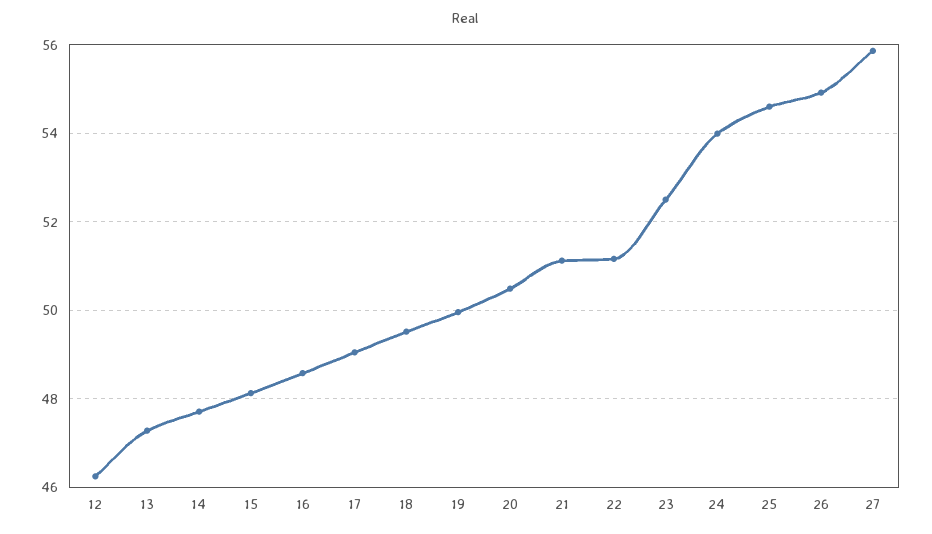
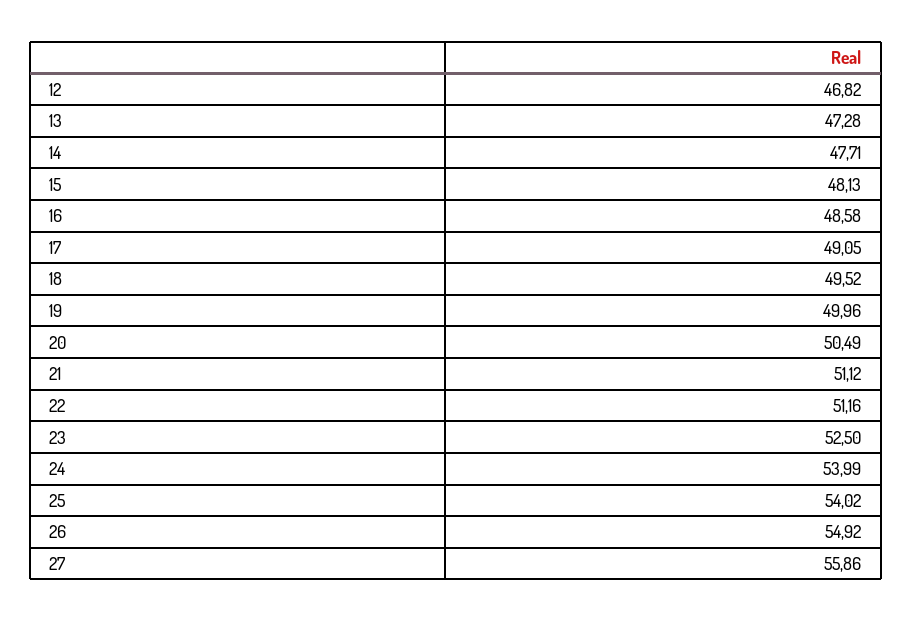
  {
-   "12": 46.2,
+   "12": 46.82,
    "13": 47.28,
    "14": 47.71,
    "15": 48.13,
    "16": 48.58,
    "17": 49.05,
    "18": 49.52,
    "19": 49.96,
    "20": 50.49,
    "21": 51.12,
    "22": 51.16,
    "23": 52.5,
    "24": 53.99,
-   "25": 54.6,
+   "25": 54.02,
    "26": 54.92,
    "27": 55.86
  }

